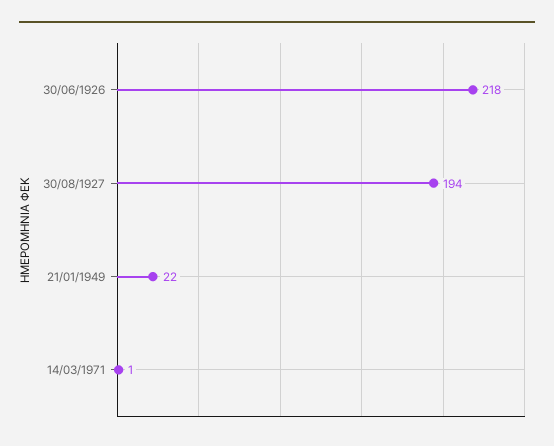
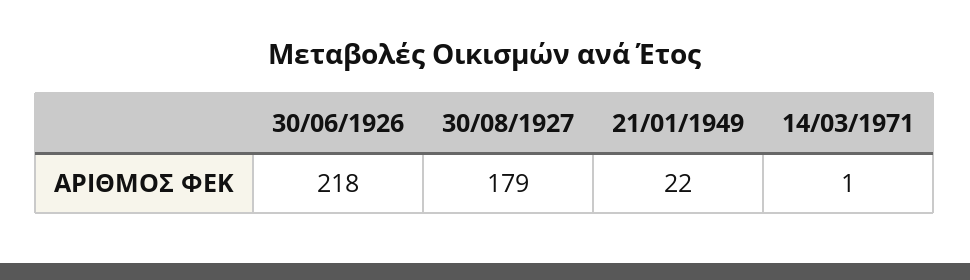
  {
    "30/06/1926": 218,
-   "30/08/1927": 194,
+   "30/08/1927": 179,
    "21/01/1949": 22,
    "14/03/1971": 1
  }

